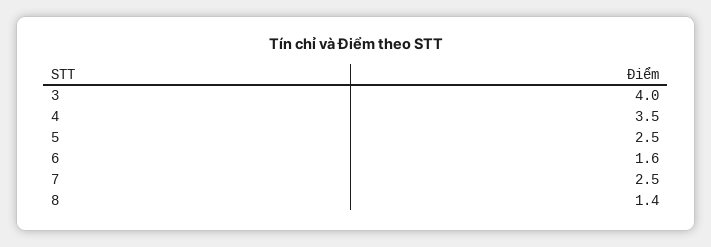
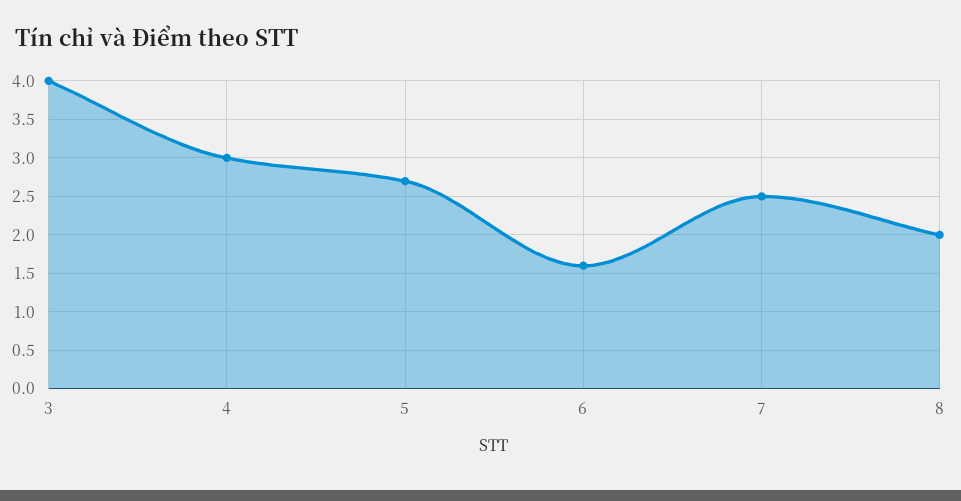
  {
    "3": 4,
-   "4": 3.5,
+   "4": 3,
-   "5": 2.5,
+   "5": 2.7,
    "6": 1.6,
    "7": 2.5,
-   "8": 1.4
+   "8": 2
  }

